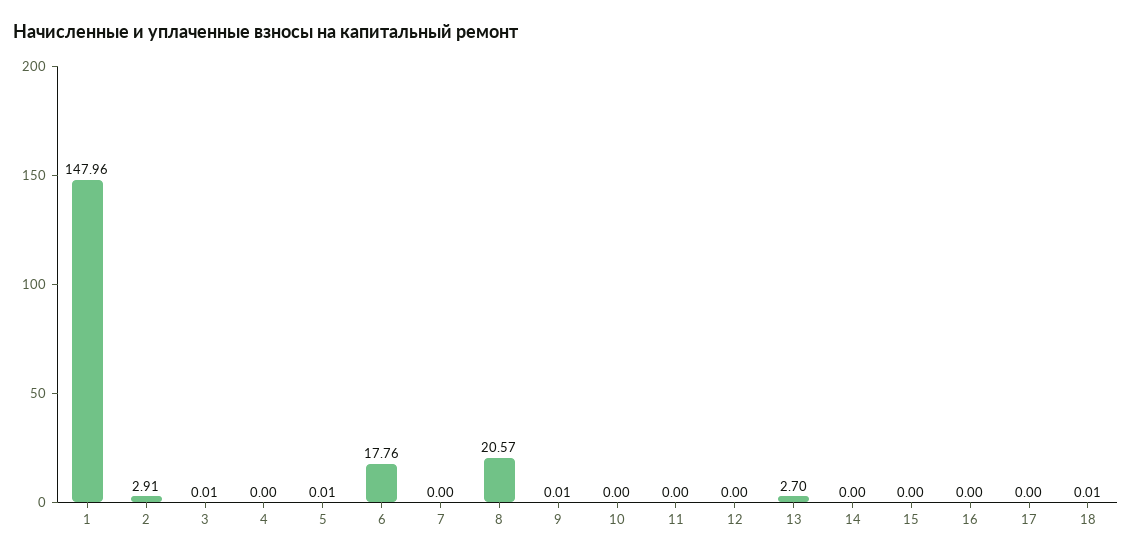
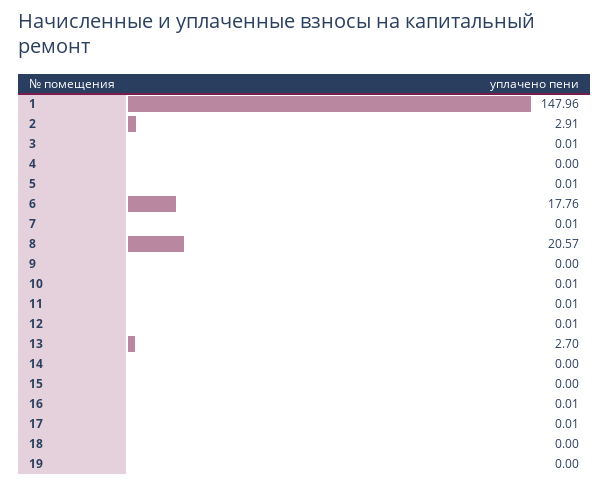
  {
    "1": 147.96,
    "2": 2.91,
    "3": 0.01,
    "4": 0,
    "5": 0.01,
    "6": 17.76,
-   "7": 0,
+   "7": 0.01,
    "8": 20.57,
-   "9": 0.01,
+   "9": 0,
-   "10": 0,
+   "10": 0.01,
-   "11": 0,
+   "11": 0.01,
-   "12": 0,
+   "12": 0.01,
    "13": 2.7,
    "14": 0,
    "15": 0,
-   "16": 0,
+   "16": 0.01,
-   "17": 0,
+   "17": 0.01,
-   "18": 0.01
+   "18": 0,
+   "19": 0
  }

